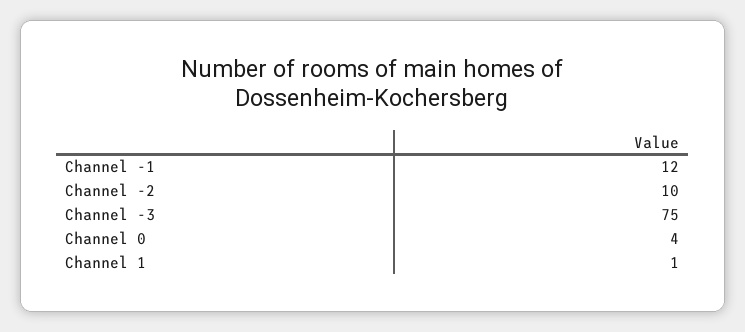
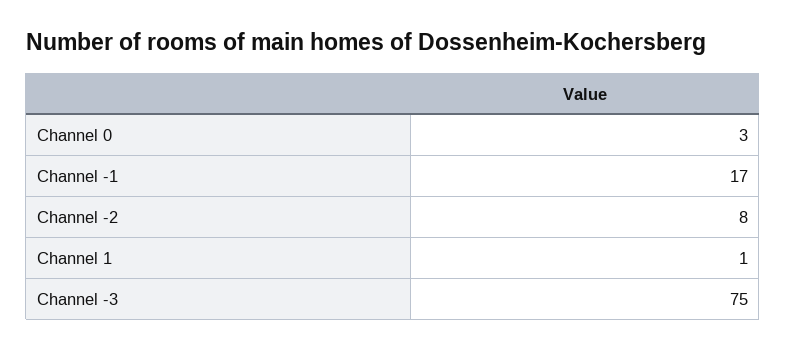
  {
-   "Channel -1": 12,
+   "Channel -1": 17,
-   "Channel -2": 10,
+   "Channel -2": 8,
    "Channel -3": 75,
-   "Channel 0": 4,
+   "Channel 0": 3,
    "Channel 1": 1
  }

